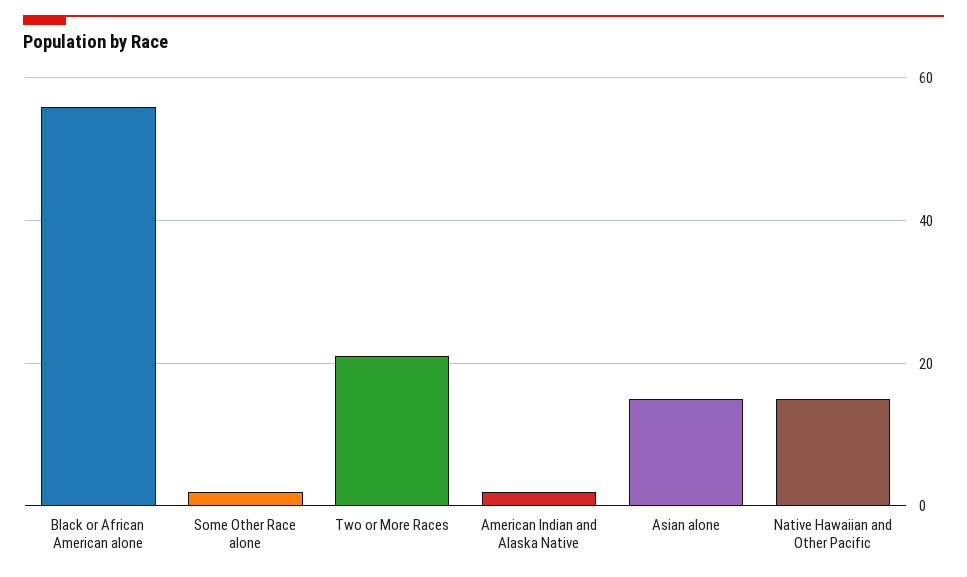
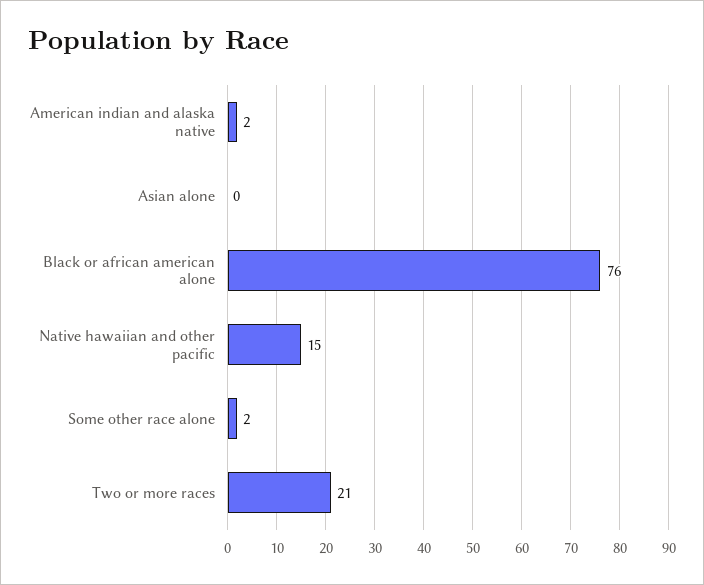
  {
-   "Black or African American alone": 55,
+   "Black or African American alone": 76,
    "Some Other Race alone": 2,
    "Two or More Races": 21,
    "American Indian and Alaska Native": 2,
-   "Asian alone": 15,
+   "Asian alone": 0,
    "Native Hawaiian and Other Pacific": 15
  }

